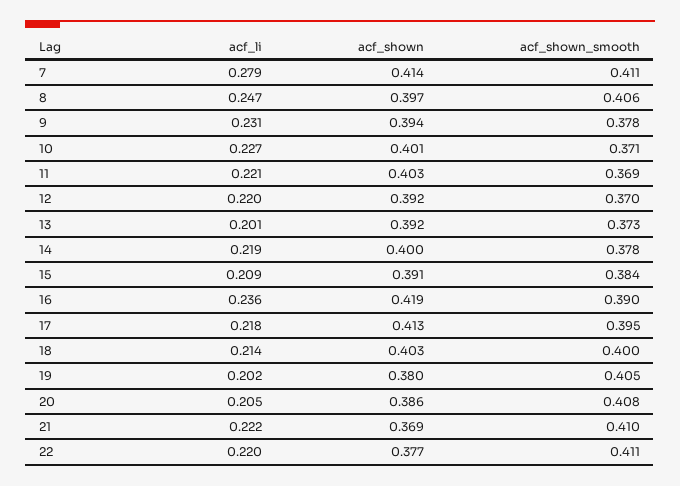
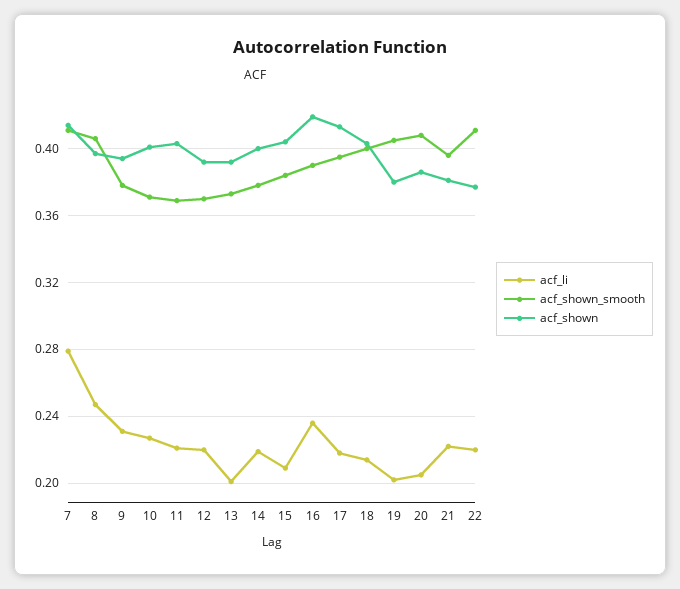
  {
    "acf_li": {
      "7": 0.279,
      "8": 0.247,
      "9": 0.231,
      "10": 0.227,
      "11": 0.221,
      "12": 0.22,
      "13": 0.201,
      "14": 0.219,
      "15": 0.209,
      "16": 0.236,
      "17": 0.218,
      "18": 0.214,
      "19": 0.202,
      "20": 0.205,
      "21": 0.222,
      "22": 0.22
    },
    "acf_shown": {
      "7": 0.414,
      "8": 0.397,
      "9": 0.394,
      "10": 0.401,
      "11": 0.403,
      "12": 0.392,
      "13": 0.392,
      "14": 0.4,
-     "15": 0.391,
+     "15": 0.405,
      "16": 0.419,
      "17": 0.413,
      "18": 0.403,
      "19": 0.38,
      "20": 0.386,
-     "21": 0.369,
+     "21": 0.38,
      "22": 0.377
    },
    "acf_shown_smooth": {
      "7": 0.411,
      "8": 0.406,
      "9": 0.378,
      "10": 0.371,
      "11": 0.369,
      "12": 0.37,
      "13": 0.373,
      "14": 0.378,
      "15": 0.384,
      "16": 0.39,
      "17": 0.395,
      "18": 0.4,
      "19": 0.405,
      "20": 0.408,
-     "21": 0.41,
+     "21": 0.395,
      "22": 0.411
    }
  }

